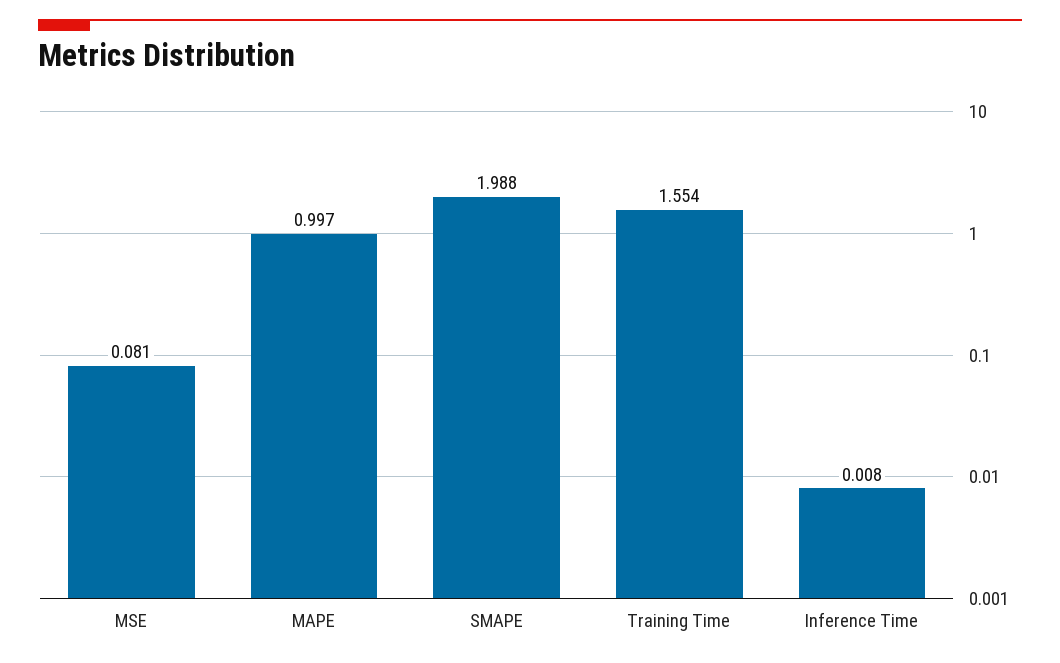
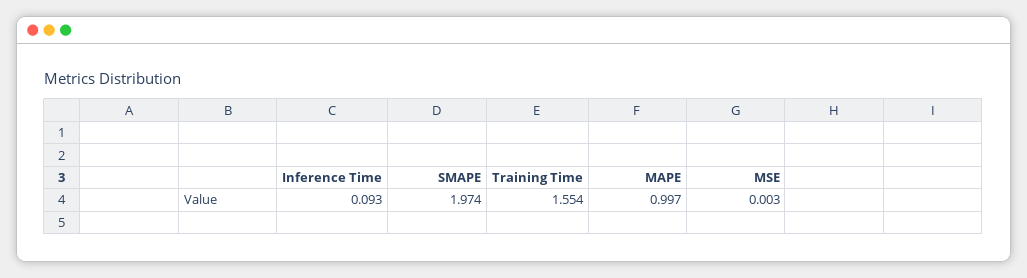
  {
-   "MSE": 0.081,
+   "MSE": 0.003,
    "MAPE": 0.997,
-   "SMAPE": 1.988,
+   "SMAPE": 1.974,
    "Training Time": 1.554,
-   "Inference Time": 0.008
+   "Inference Time": 0.093
  }

